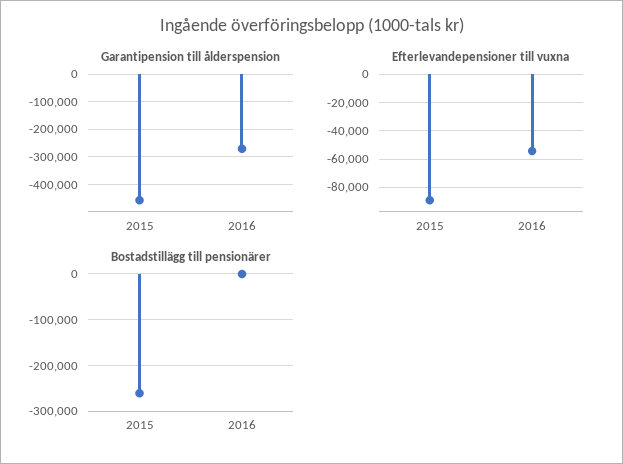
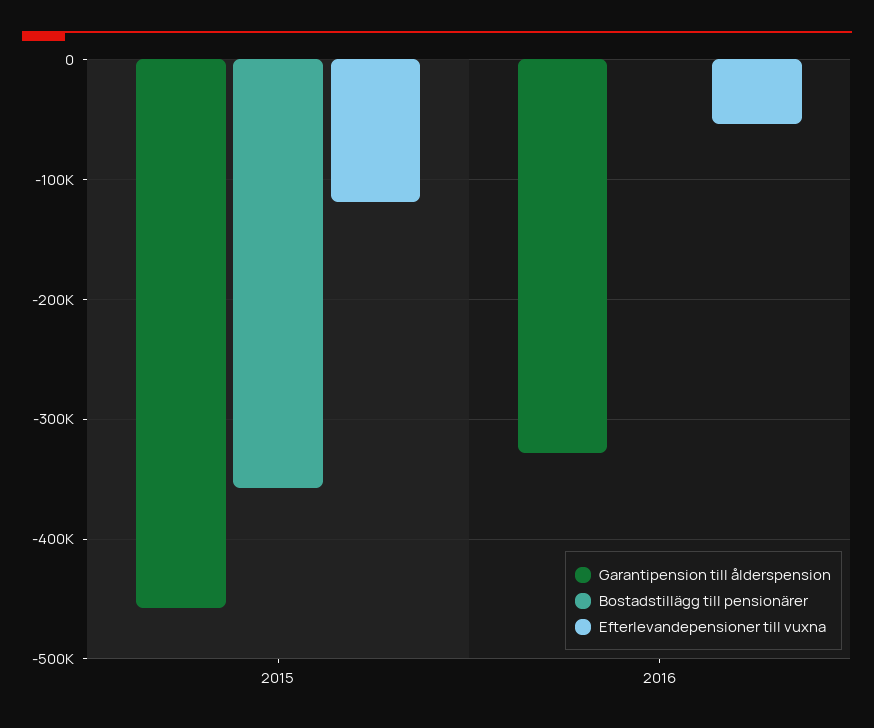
  {
    "Garantipension till ålderspension": {
      "2015": -460000,
-     "2016": -275000
+     "2016": -330000
    },
    "Efterlevandepensioner till vuxna": {
-     "2015": -90000,
+     "2015": -120000,
      "2016": -55000
    },
    "Bostadstillägg till pensionärer": {
-     "2015": -260000,
+     "2015": -360000,
      "2016": 0
    }
  }

